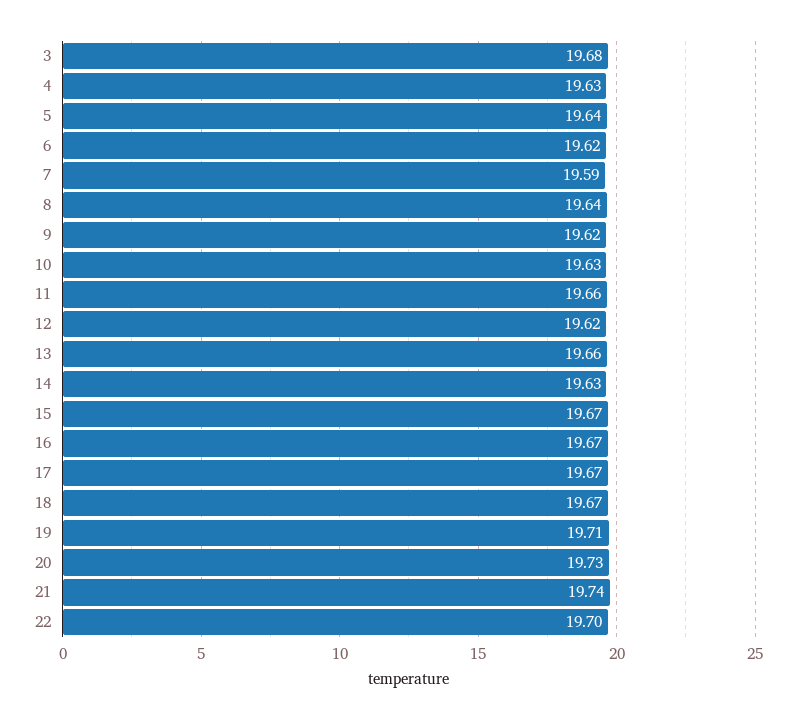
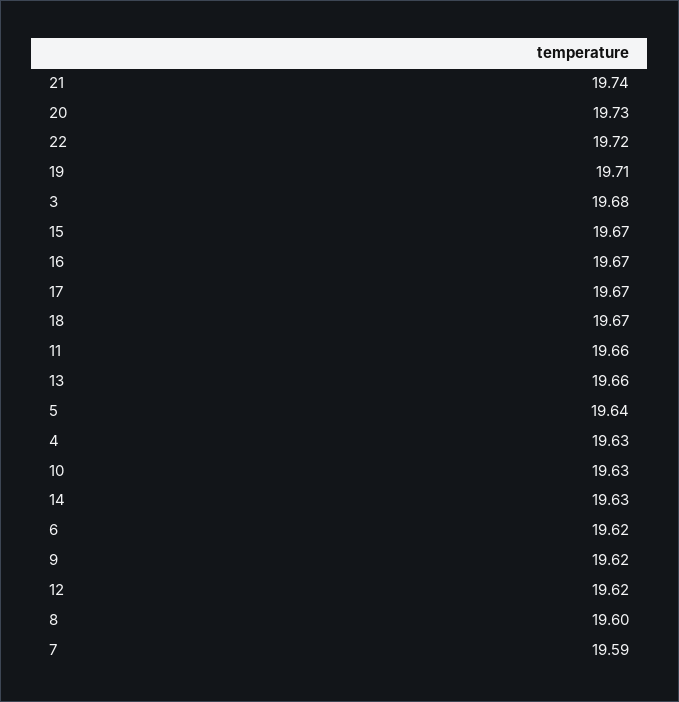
  {
    "3": 19.68,
    "4": 19.63,
    "5": 19.64,
    "6": 19.62,
    "7": 19.59,
-   "8": 19.64,
+   "8": 19.6,
    "9": 19.62,
    "10": 19.63,
    "11": 19.66,
    "12": 19.62,
    "13": 19.66,
    "14": 19.63,
    "15": 19.67,
    "16": 19.67,
    "17": 19.67,
    "18": 19.67,
    "19": 19.71,
    "20": 19.73,
    "21": 19.74,
-   "22": 19.7
+   "22": 19.72
  }

